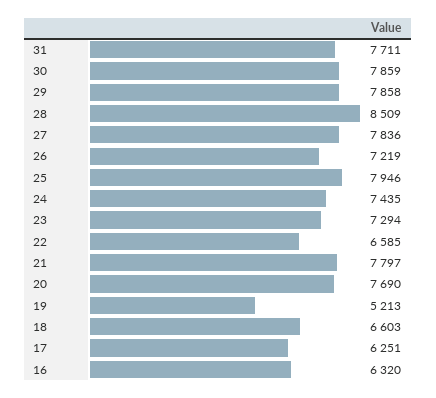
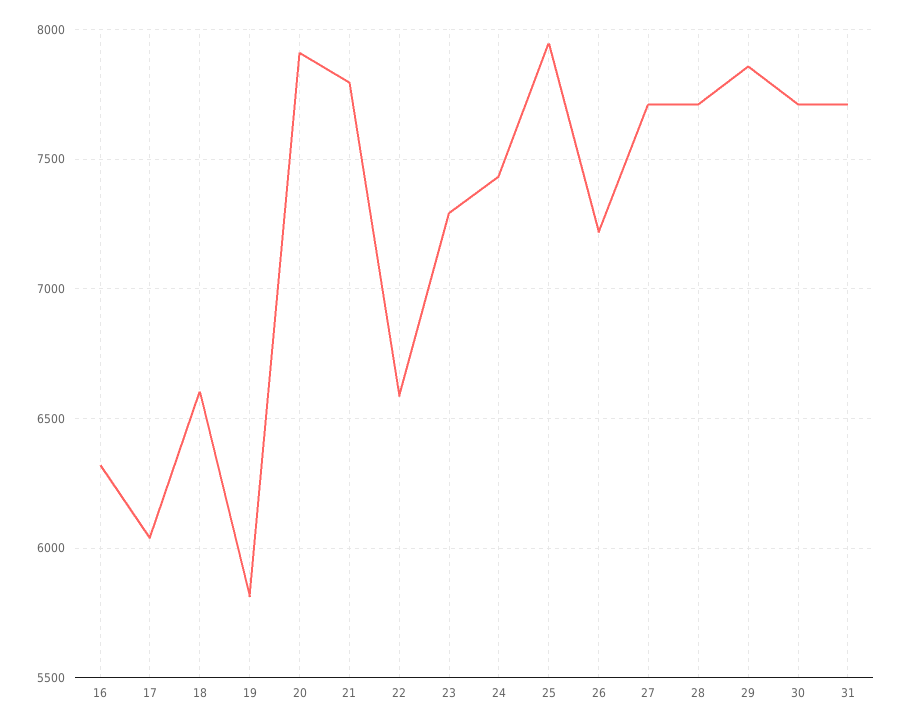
  {
    "31": 7711,
-   "30": 7859,
+   "30": 7700,
    "29": 7858,
-   "28": 8509,
+   "28": 7700,
-   "27": 7836,
+   "27": 7700,
    "26": 7219,
    "25": 7946,
    "24": 7435,
    "23": 7294,
    "22": 6585,
    "21": 7797,
-   "20": 7690,
+   "20": 7900,
-   "19": 5213,
+   "19": 5800,
    "18": 6603,
-   "17": 6251,
+   "17": 6050,
    "16": 6320
  }

